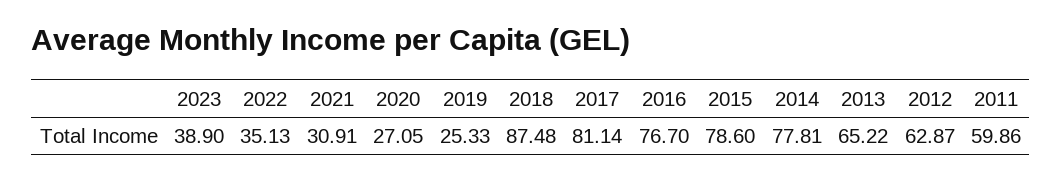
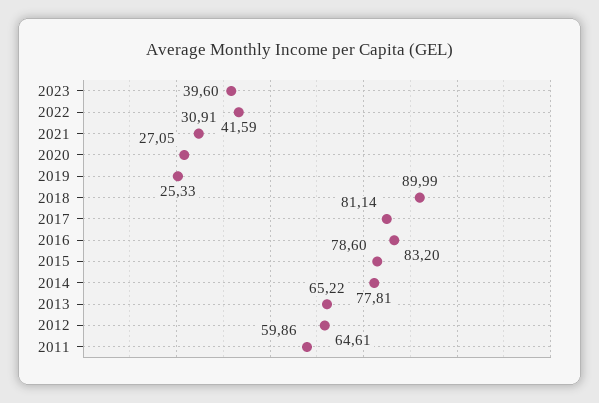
  {
-   "2023": 38.9,
+   "2023": 39.6,
-   "2022": 35.13,
+   "2022": 41.59,
    "2021": 30.91,
    "2020": 27.05,
    "2019": 25.33,
-   "2018": 87.48,
+   "2018": 89.99,
    "2017": 81.14,
-   "2016": 76.7,
+   "2016": 83.2,
    "2015": 78.6,
    "2014": 77.81,
    "2013": 65.22,
-   "2012": 62.87,
+   "2012": 64.61,
    "2011": 59.86
  }

